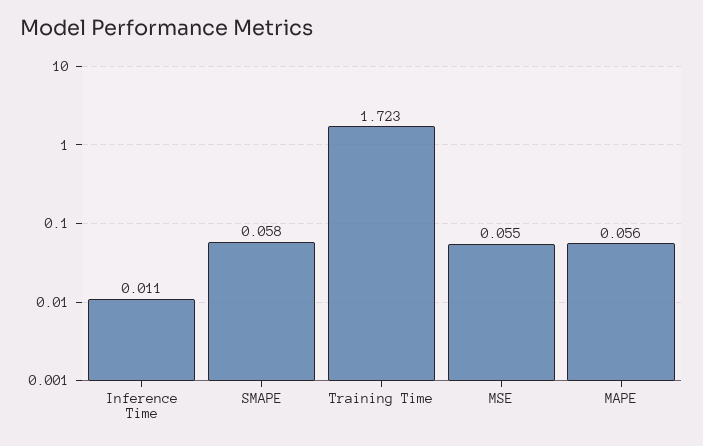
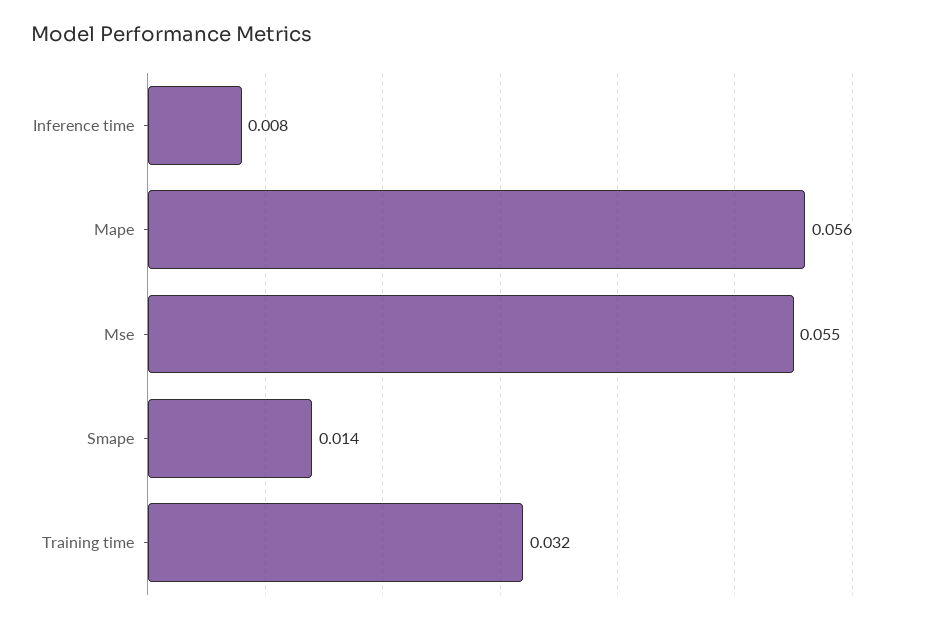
  {
-   "Inference Time": 0.011,
+   "Inference Time": 0.008,
-   "SMAPE": 0.058,
+   "SMAPE": 0.014,
-   "Training Time": 1.723,
+   "Training Time": 0.032,
    "MSE": 0.055,
    "MAPE": 0.056
  }

